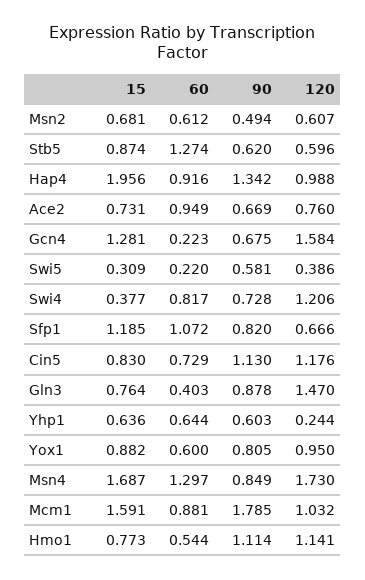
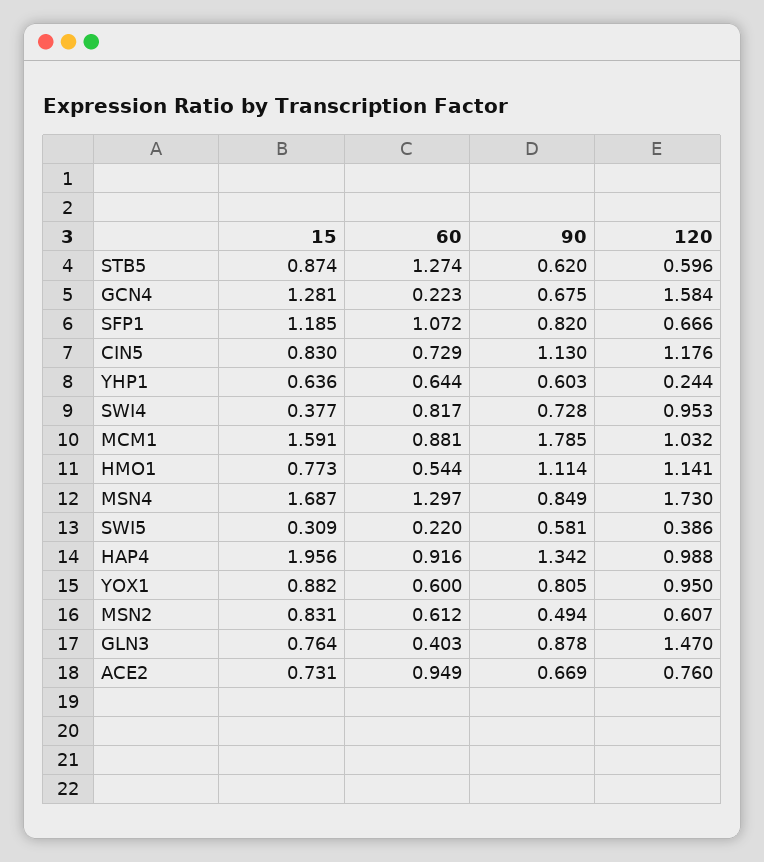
  {
    "15": {
-     "Msn2": 0.681,
+     "Msn2": 0.831,
      "Stb5": 0.874,
      "Hap4": 1.956,
      "Ace2": 0.731,
      "Gcn4": 1.281,
      "Swi5": 0.309,
      "Swi4": 0.377,
      "Sfp1": 1.185,
      "Cin5": 0.83,
      "Gln3": 0.764,
      "Yhp1": 0.636,
      "Yox1": 0.882,
      "Msn4": 1.687,
      "Mcm1": 1.591,
      "Hmo1": 0.773
    },
    "60": {
      "Msn2": 0.612,
      "Stb5": 1.274,
      "Hap4": 0.916,
      "Ace2": 0.949,
      "Gcn4": 0.223,
      "Swi5": 0.22,
      "Swi4": 0.817,
      "Sfp1": 1.072,
      "Cin5": 0.729,
      "Gln3": 0.403,
      "Yhp1": 0.644,
      "Yox1": 0.6,
      "Msn4": 1.297,
      "Mcm1": 0.881,
      "Hmo1": 0.544
    },
    "90": {
      "Msn2": 0.494,
      "Stb5": 0.62,
      "Hap4": 1.342,
      "Ace2": 0.669,
      "Gcn4": 0.675,
      "Swi5": 0.581,
      "Swi4": 0.728,
      "Sfp1": 0.82,
      "Cin5": 1.13,
      "Gln3": 0.878,
      "Yhp1": 0.603,
      "Yox1": 0.805,
      "Msn4": 0.849,
      "Mcm1": 1.785,
      "Hmo1": 1.114
    },
    "120": {
      "Msn2": 0.607,
      "Stb5": 0.596,
      "Hap4": 0.988,
      "Ace2": 0.76,
      "Gcn4": 1.584,
      "Swi5": 0.386,
-     "Swi4": 1.206,
+     "Swi4": 0.953,
      "Sfp1": 0.666,
      "Cin5": 1.176,
      "Gln3": 1.47,
      "Yhp1": 0.244,
      "Yox1": 0.95,
      "Msn4": 1.73,
      "Mcm1": 1.032,
      "Hmo1": 1.141
    }
  }

